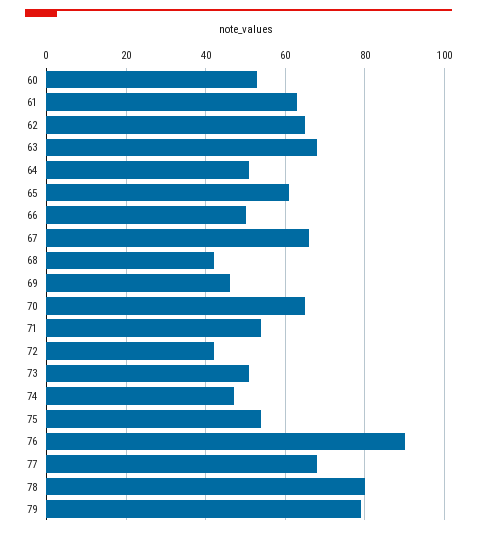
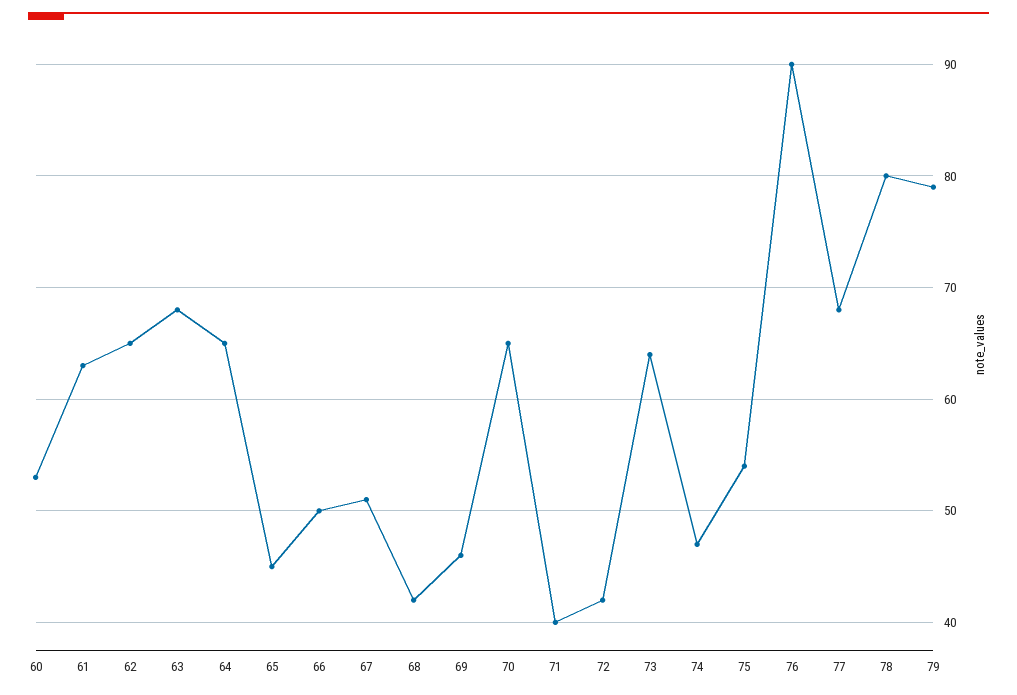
  {
    "60": 53,
    "61": 63,
    "62": 65,
    "63": 68,
-   "64": 50,
+   "64": 65,
-   "65": 60,
+   "65": 45,
    "66": 50,
-   "67": 65,
+   "67": 51,
    "68": 42,
    "69": 46,
    "70": 65,
-   "71": 55,
+   "71": 40,
    "72": 42,
-   "73": 50,
+   "73": 64,
    "74": 47,
    "75": 54,
    "76": 90,
    "77": 68,
    "78": 80,
    "79": 79
  }

